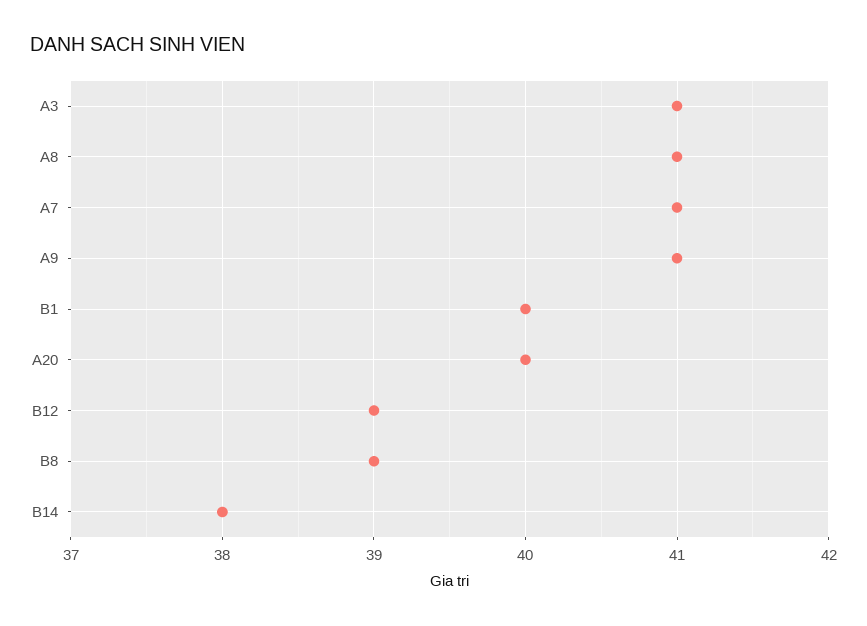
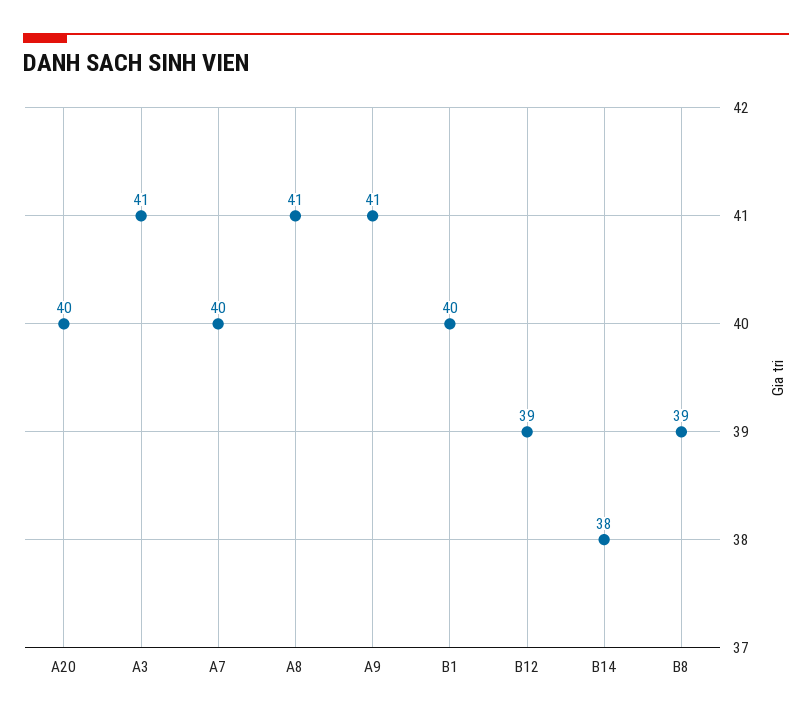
  {
    "A3": 41,
    "A8": 41,
-   "A7": 41,
+   "A7": 40,
    "A9": 41,
    "B1": 40,
    "A20": 40,
    "B12": 39,
    "B8": 39,
    "B14": 38
  }

